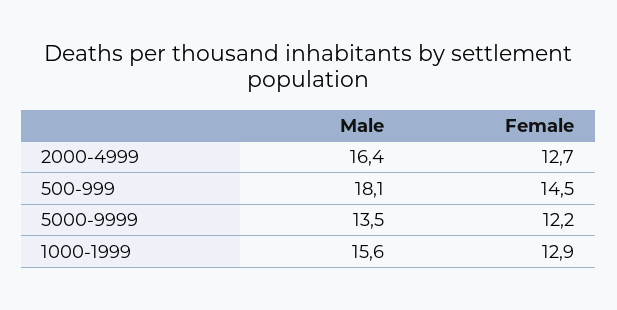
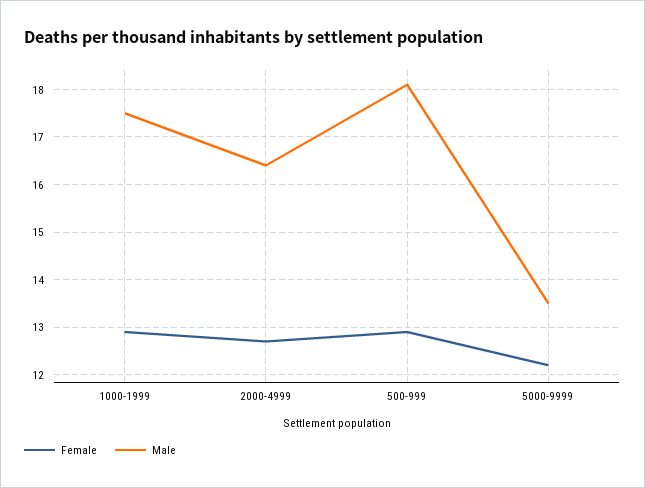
  {
    "Male": {
      "2000-4999": 16.4,
      "500-999": 18.1,
      "5000-9999": 13.5,
-     "1000-1999": 15.6
+     "1000-1999": 17.5
    },
    "Female": {
      "2000-4999": 12.7,
-     "500-999": 14.5,
+     "500-999": 13,
      "5000-9999": 12.2,
      "1000-1999": 12.9
    }
  }

